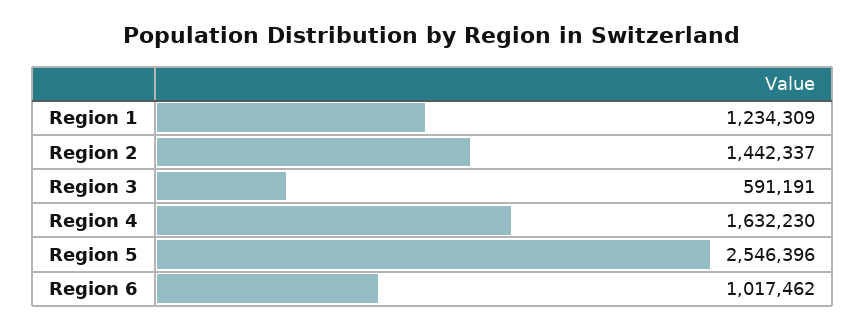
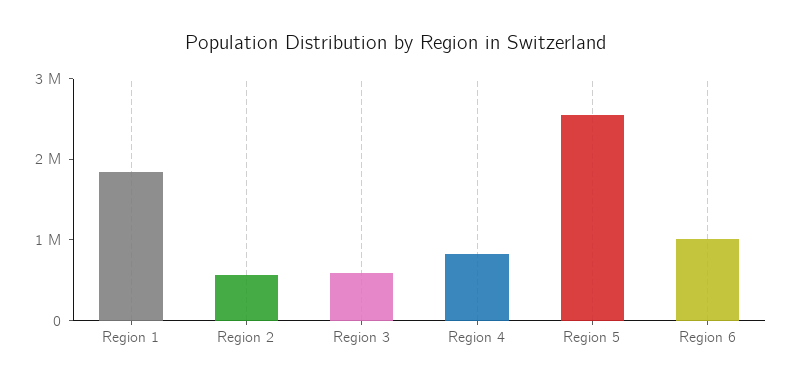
  {
-   "Region 1": 1234309,
+   "Region 1": 1800000,
-   "Region 2": 1442337,
+   "Region 2": 600000,
    "Region 3": 591191,
-   "Region 4": 1632230,
+   "Region 4": 800000,
    "Region 5": 2546396,
    "Region 6": 1017462
  }

